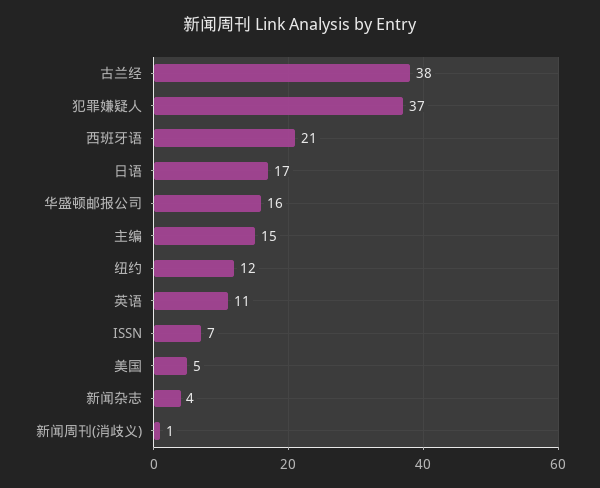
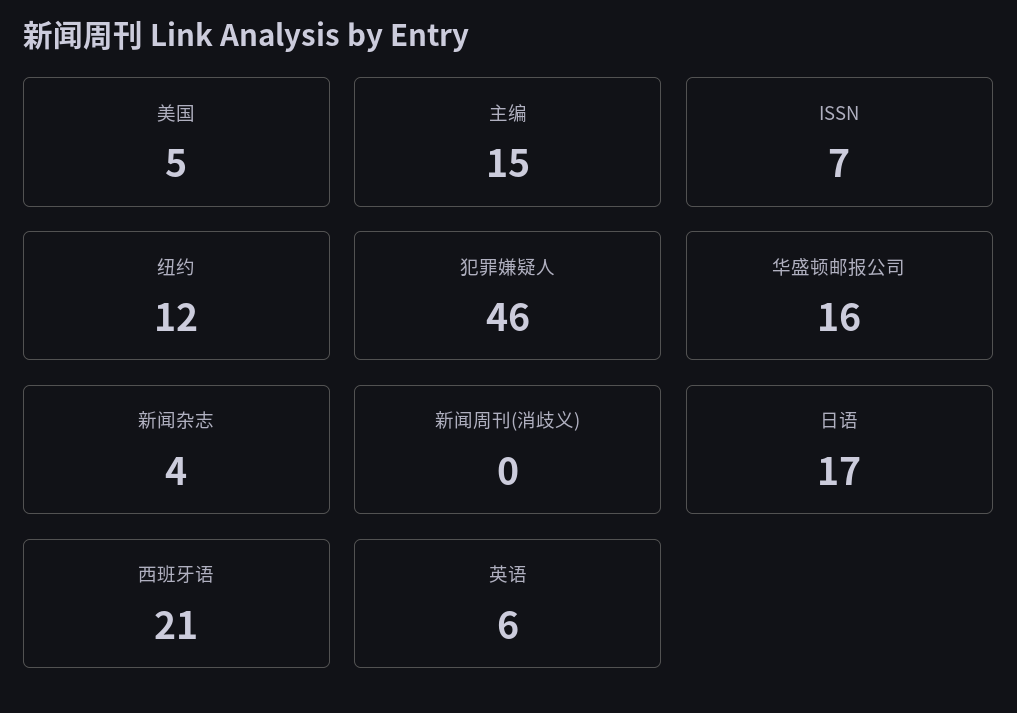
  {
-   "古兰经": 38,
-   "犯罪嫌疑人": 37,
+   "犯罪嫌疑人": 46,
    "西班牙语": 21,
    "日语": 17,
    "华盛顿邮报公司": 16,
    "主编": 15,
    "纽约": 12,
-   "英语": 11,
+   "英语": 6,
    "ISSN": 7,
    "美国": 5,
    "新闻杂志": 4,
-   "新闻周刊(消歧义)": 1
+   "新闻周刊(消歧义)": 0
  }

